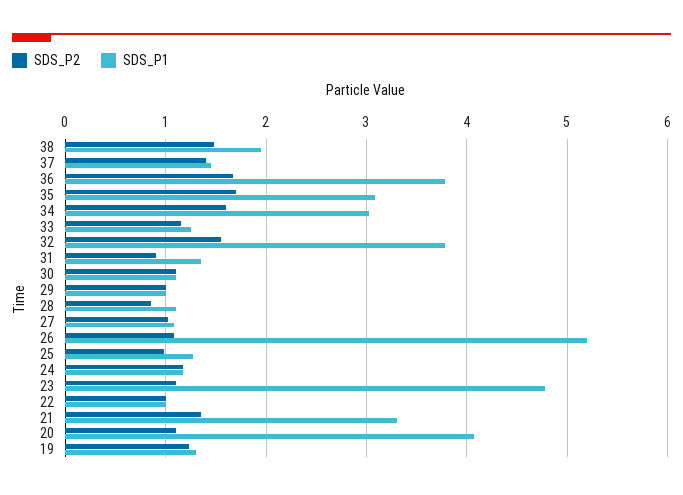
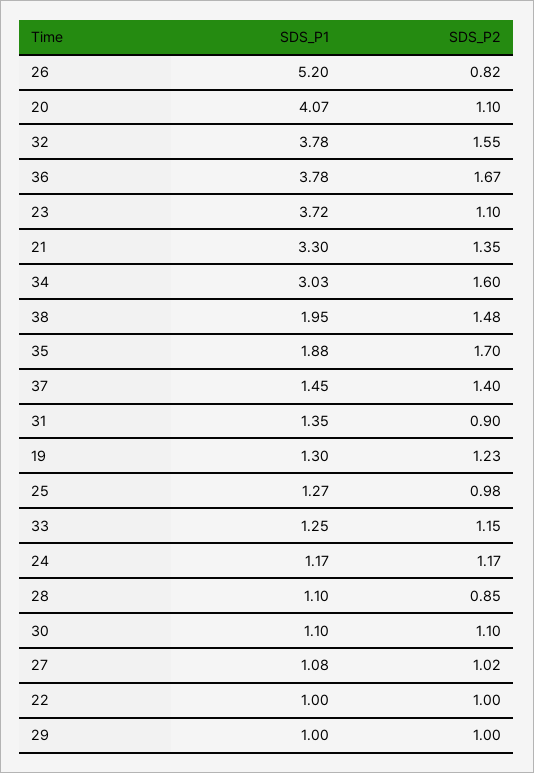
  {
    "SDS_P2": {
      "38": 1.48,
      "37": 1.4,
      "36": 1.67,
      "35": 1.7,
      "34": 1.6,
      "33": 1.15,
      "32": 1.55,
      "31": 0.9,
      "30": 1.1,
      "29": 1,
      "28": 0.85,
      "27": 1.02,
-     "26": 1.1,
+     "26": 0.82,
      "25": 0.98,
      "24": 1.17,
      "23": 1.1,
      "22": 1,
      "21": 1.35,
      "20": 1.1,
      "19": 1.23
    },
    "SDS_P1": {
      "38": 1.95,
      "37": 1.45,
      "36": 3.78,
-     "35": 3.1,
+     "35": 1.88,
      "34": 3.03,
      "33": 1.25,
      "32": 3.78,
      "31": 1.35,
      "30": 1.1,
      "29": 1,
      "28": 1.1,
      "27": 1.08,
      "26": 5.2,
      "25": 1.27,
      "24": 1.17,
-     "23": 4.8,
+     "23": 3.72,
      "22": 1,
      "21": 3.3,
      "20": 4.07,
      "19": 1.3
    }
  }

